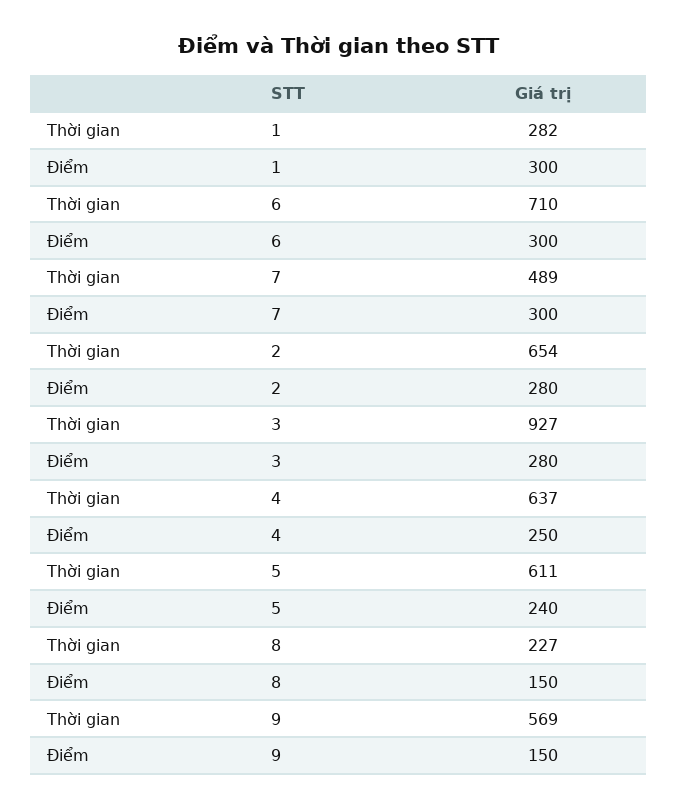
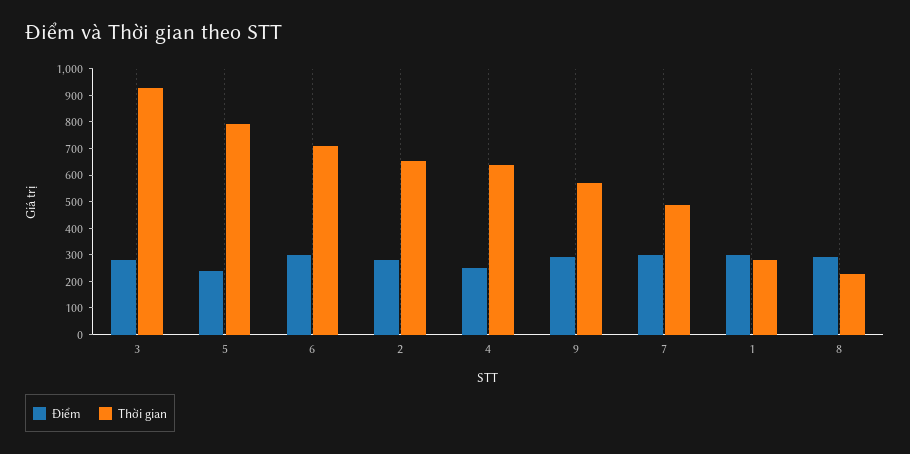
  {
    "Thời gian": {
      "1": 282,
      "6": 710,
      "7": 489,
      "2": 654,
      "3": 927,
      "4": 637,
-     "5": 611,
+     "5": 800,
      "8": 227,
      "9": 569
    },
    "Điểm": {
      "1": 300,
      "6": 300,
      "7": 300,
      "2": 280,
      "3": 280,
      "4": 250,
      "5": 240,
-     "8": 150,
+     "8": 300,
-     "9": 150
+     "9": 300
    }
  }

